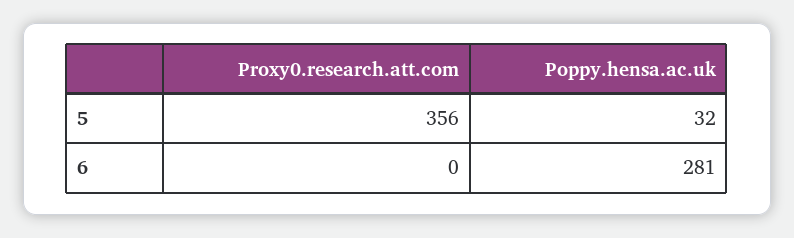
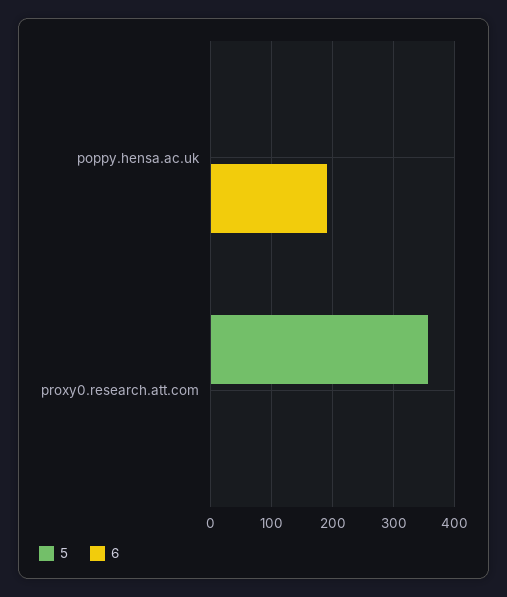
  {
    "5": {
      "Proxy0.research.att.com": 356,
-     "Poppy.hensa.ac.uk": 32
+     "Poppy.hensa.ac.uk": 0
    },
    "6": {
      "Proxy0.research.att.com": 0,
-     "Poppy.hensa.ac.uk": 281
+     "Poppy.hensa.ac.uk": 190
    }
  }

